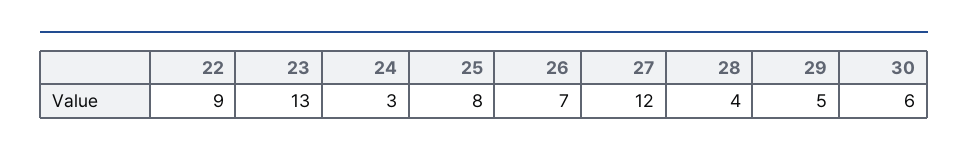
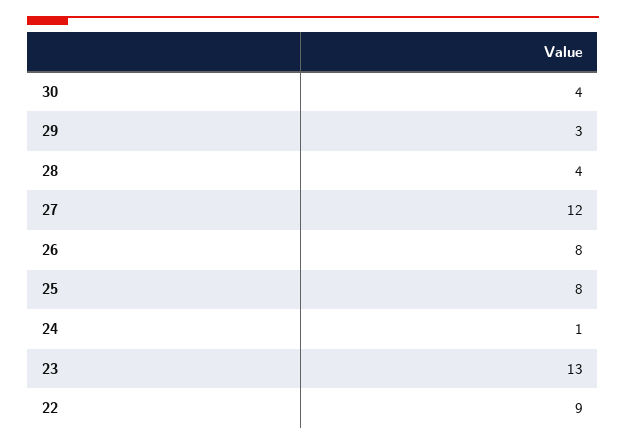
  {
    "22": 9,
    "23": 13,
-   "24": 3,
+   "24": 1,
    "25": 8,
-   "26": 7,
+   "26": 8,
    "27": 12,
    "28": 4,
-   "29": 5,
+   "29": 3,
-   "30": 6
+   "30": 4
  }

